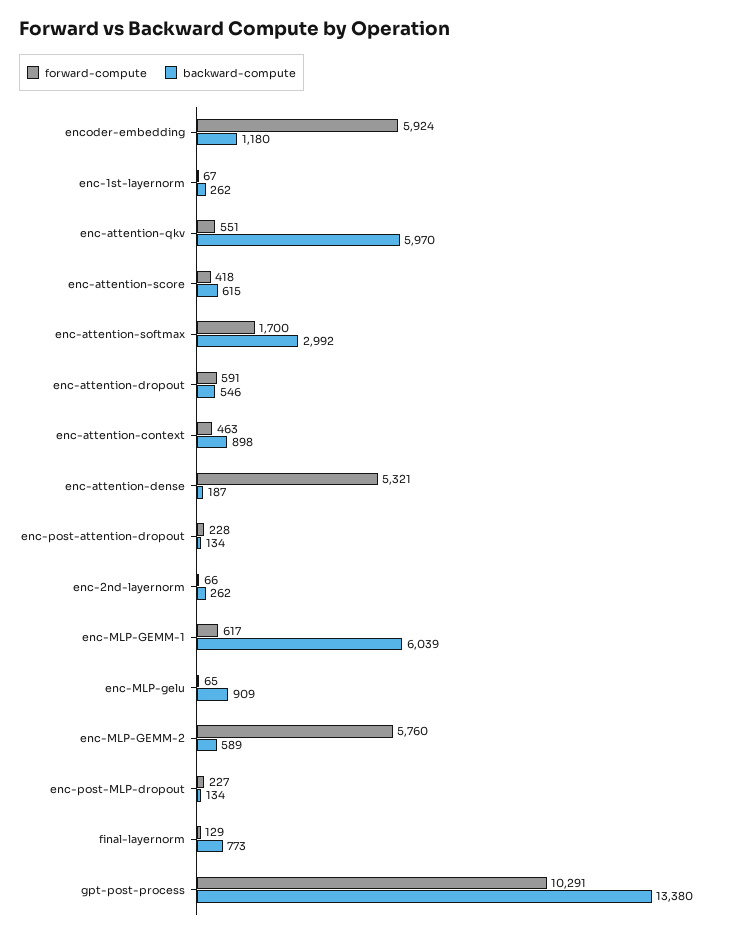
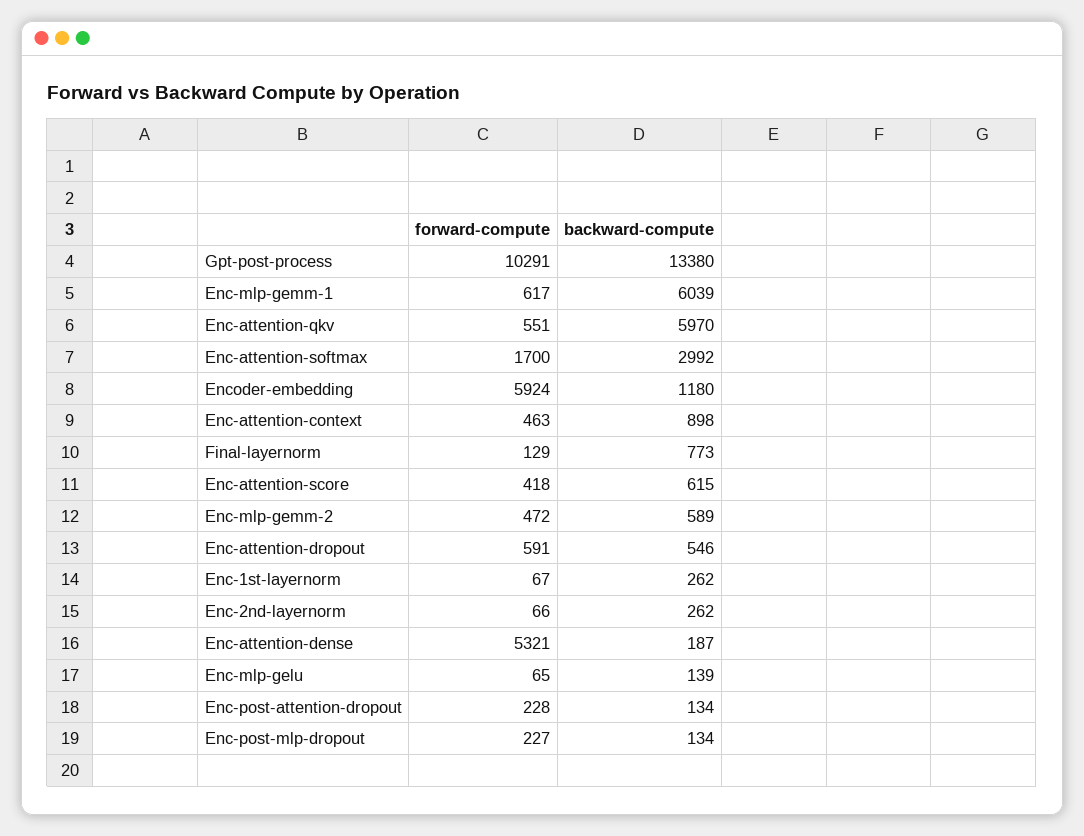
  {
    "forward-compute": {
      "encoder-embedding": 5924,
      "enc-1st-layernorm": 67,
      "enc-attention-qkv": 551,
      "enc-attention-score": 418,
      "enc-attention-softmax": 1700,
      "enc-attention-dropout": 591,
      "enc-attention-context": 463,
      "enc-attention-dense": 5321,
      "enc-post-attention-dropout": 228,
      "enc-2nd-layernorm": 66,
      "enc-MLP-GEMM-1": 617,
      "enc-MLP-gelu": 65,
-     "enc-MLP-GEMM-2": 5760,
+     "enc-MLP-GEMM-2": 472,
      "enc-post-MLP-dropout": 227,
      "final-layernorm": 129,
      "gpt-post-process": 10291
    },
    "backward-compute": {
      "encoder-embedding": 1180,
      "enc-1st-layernorm": 262,
      "enc-attention-qkv": 5970,
      "enc-attention-score": 615,
      "enc-attention-softmax": 2992,
      "enc-attention-dropout": 546,
      "enc-attention-context": 898,
      "enc-attention-dense": 187,
      "enc-post-attention-dropout": 134,
      "enc-2nd-layernorm": 262,
      "enc-MLP-GEMM-1": 6039,
-     "enc-MLP-gelu": 909,
+     "enc-MLP-gelu": 139,
      "enc-MLP-GEMM-2": 589,
      "enc-post-MLP-dropout": 134,
      "final-layernorm": 773,
      "gpt-post-process": 13380
    }
  }

